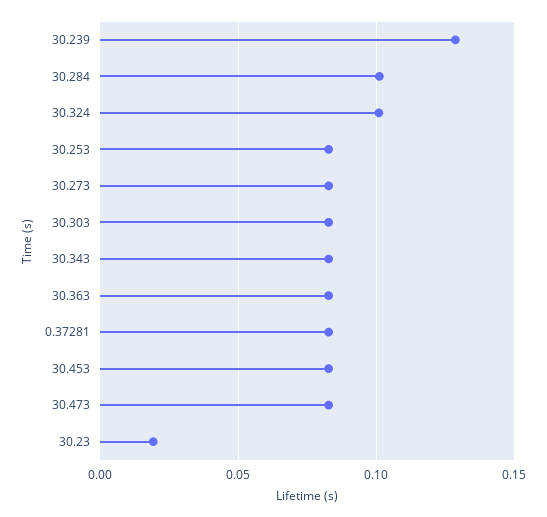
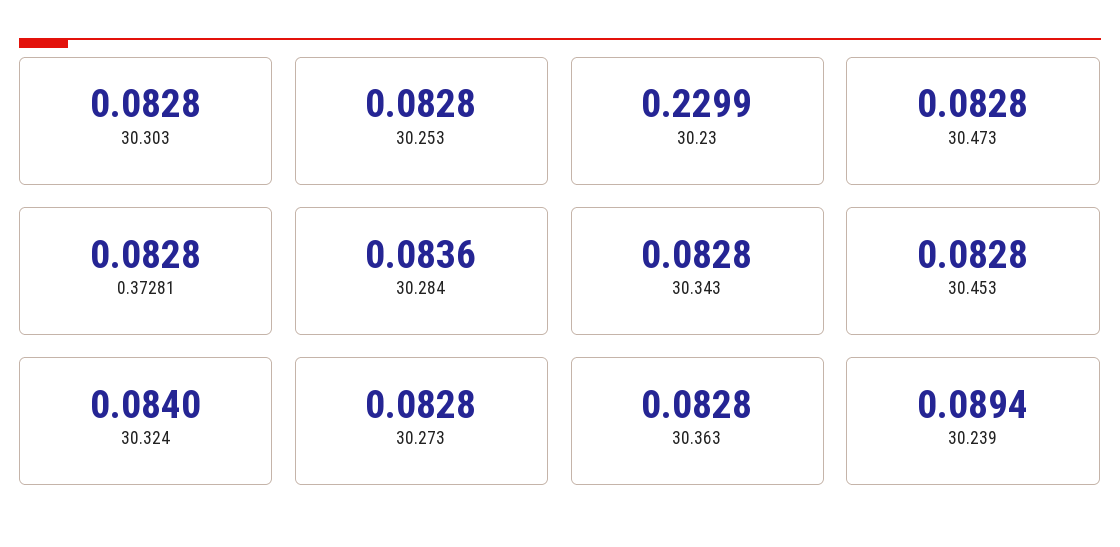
  {
-   "30.239": 0.13,
+   "30.239": 0.0894,
-   "30.284": 0.1,
+   "30.284": 0.0836,
-   "30.324": 0.1,
+   "30.324": 0.084,
    "30.253": 0.0828,
    "30.273": 0.0828,
    "30.303": 0.0828,
    "30.343": 0.0828,
    "30.363": 0.0828,
    "0.37281": 0.0828,
    "30.453": 0.0828,
    "30.473": 0.0828,
-   "30.23": 0.02
+   "30.23": 0.2299
  }

